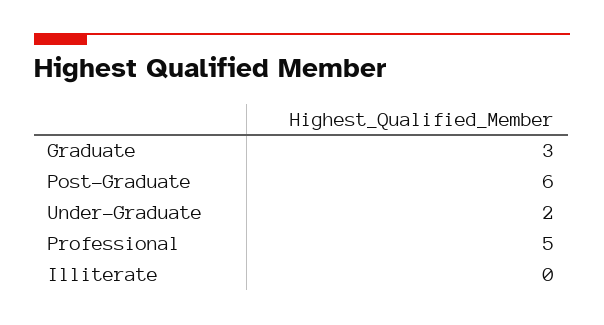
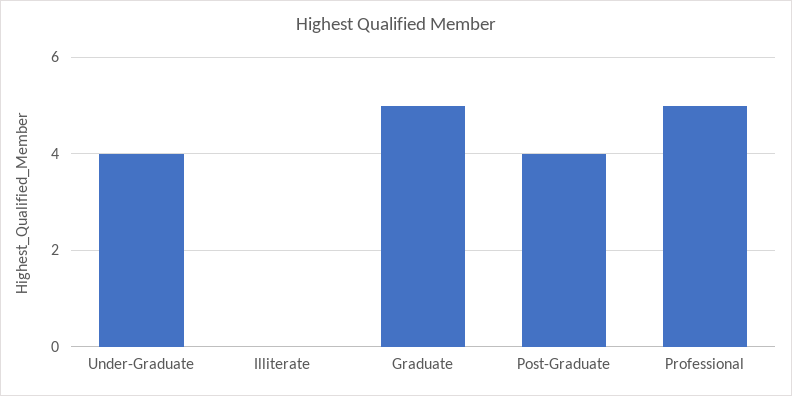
  {
-   "Graduate": 3,
+   "Graduate": 5,
-   "Post-Graduate": 6,
+   "Post-Graduate": 4,
-   "Under-Graduate": 2,
+   "Under-Graduate": 4,
    "Professional": 5,
    "Illiterate": 0
  }

